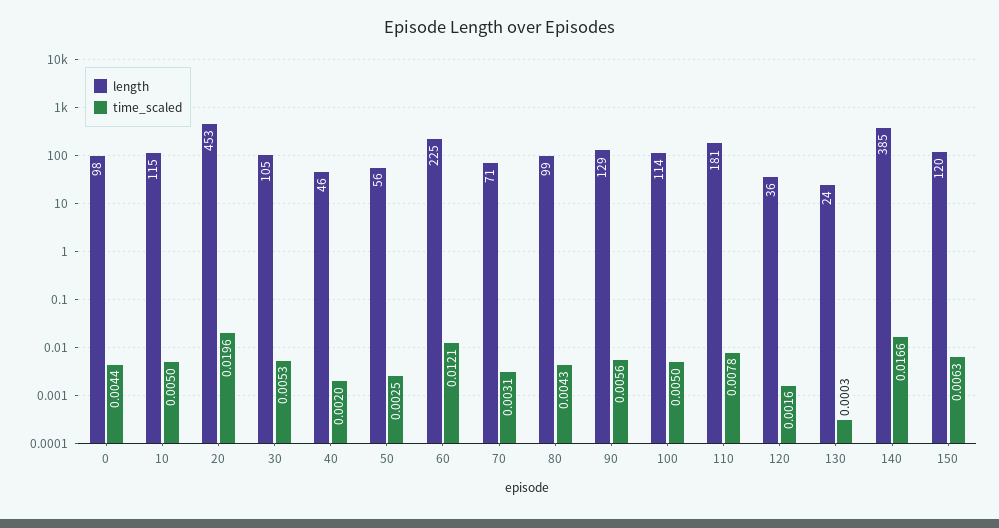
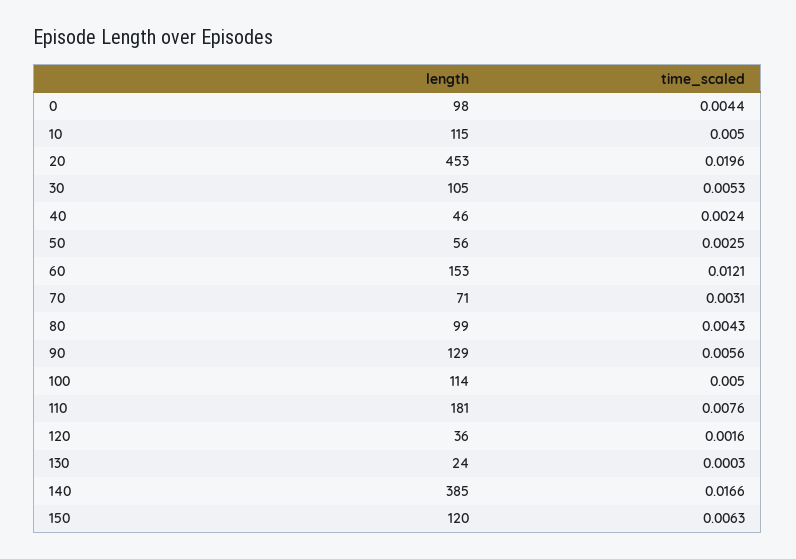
  {
    "length": {
      "0": 98,
      "10": 115,
      "20": 453,
      "30": 105,
      "40": 46,
      "50": 56,
-     "60": 225,
+     "60": 153,
      "70": 71,
      "80": 99,
      "90": 129,
      "100": 114,
      "110": 181,
      "120": 36,
      "130": 24,
      "140": 385,
      "150": 120
    },
    "time_scaled": {
      "0": 0.0044,
      "10": 0.005,
      "20": 0.0196,
      "30": 0.0053,
-     "40": 0.002,
+     "40": 0.0024,
      "50": 0.0025,
      "60": 0.0121,
      "70": 0.0031,
      "80": 0.0043,
      "90": 0.0056,
      "100": 0.005,
-     "110": 0.0078,
+     "110": 0.0076,
      "120": 0.0016,
      "130": 0.0003,
      "140": 0.0166,
      "150": 0.0063
    }
  }

